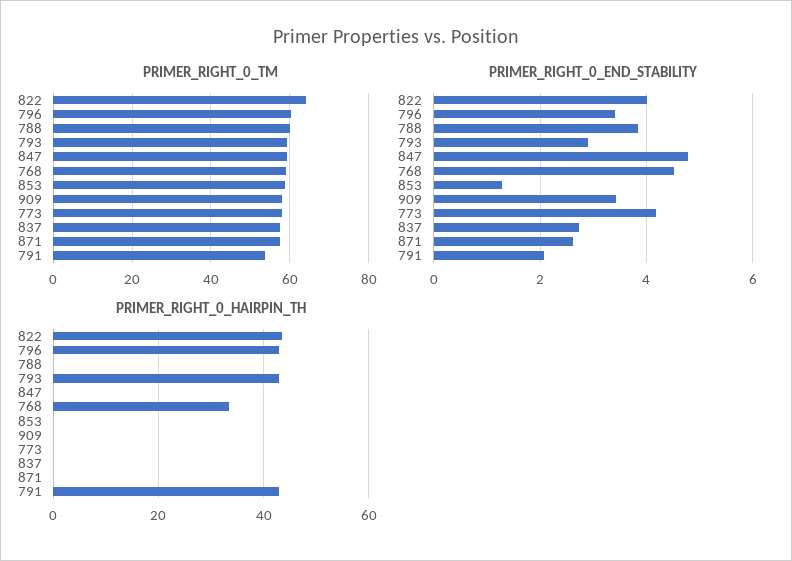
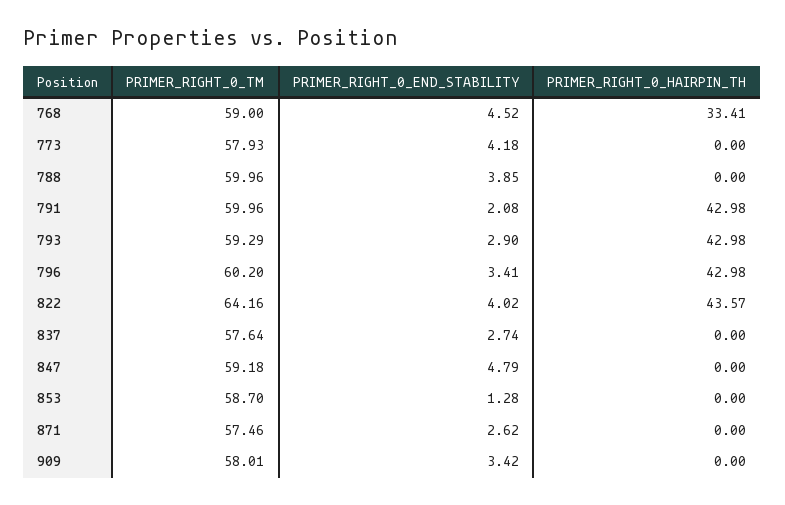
  {
    "PRIMER_RIGHT_0_TM": {
      "822": 64.16,
      "796": 60.2,
      "788": 59.96,
      "793": 59.29,
      "847": 59.18,
      "768": 59,
      "853": 58.7,
      "909": 58.01,
      "773": 57.93,
      "837": 57.64,
      "871": 57.46,
-     "791": 54
+     "791": 59.96
    },
    "PRIMER_RIGHT_0_END_STABILITY": {
      "822": 4.02,
      "796": 3.41,
      "788": 3.85,
      "793": 2.9,
      "847": 4.79,
      "768": 4.52,
      "853": 1.28,
      "909": 3.42,
      "773": 4.18,
      "837": 2.74,
      "871": 2.62,
      "791": 2.08
    },
    "PRIMER_RIGHT_0_HAIRPIN_TH": {
      "822": 43.57,
      "796": 42.98,
      "788": 0,
      "793": 42.98,
      "847": 0,
      "768": 33.41,
      "853": 0,
      "909": 0,
      "773": 0,
      "837": 0,
      "871": 0,
      "791": 42.98
    }
  }

